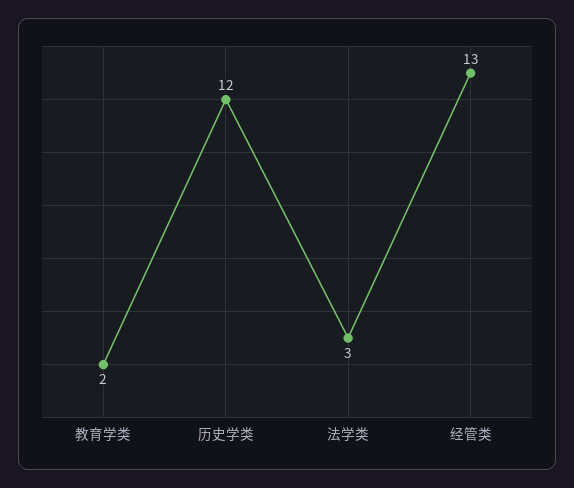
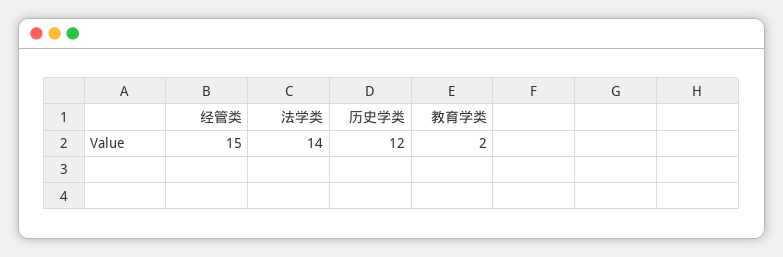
  {
    "教育学类": 2,
    "历史学类": 12,
-   "法学类": 3,
+   "法学类": 14,
-   "经管类": 13
+   "经管类": 15
  }

